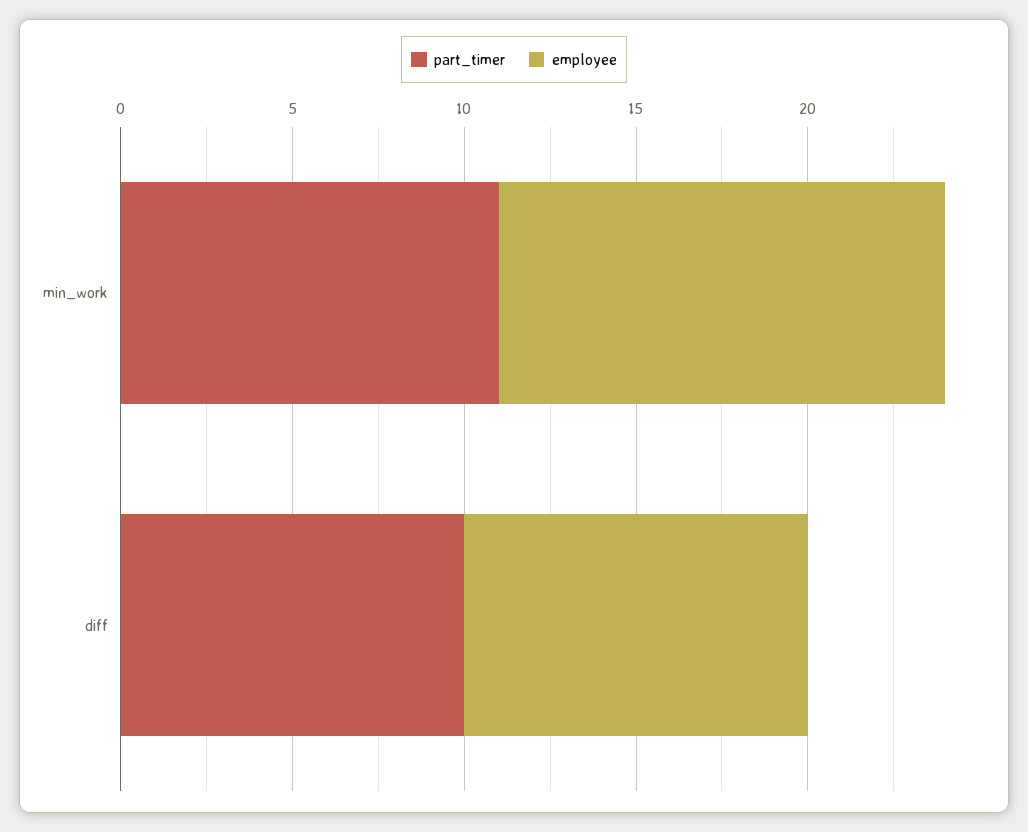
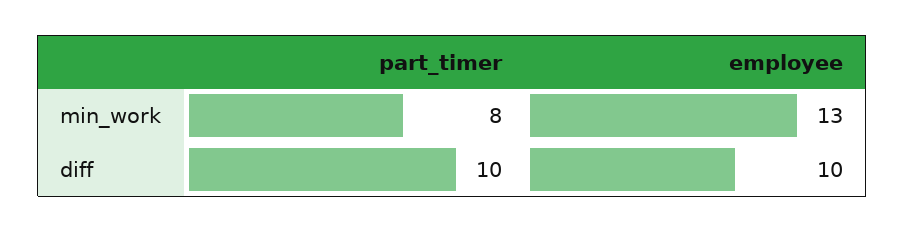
  {
    "part_timer": {
-     "min_work": 11,
+     "min_work": 8,
      "diff": 10
    },
    "employee": {
      "min_work": 13,
      "diff": 10
    }
  }

